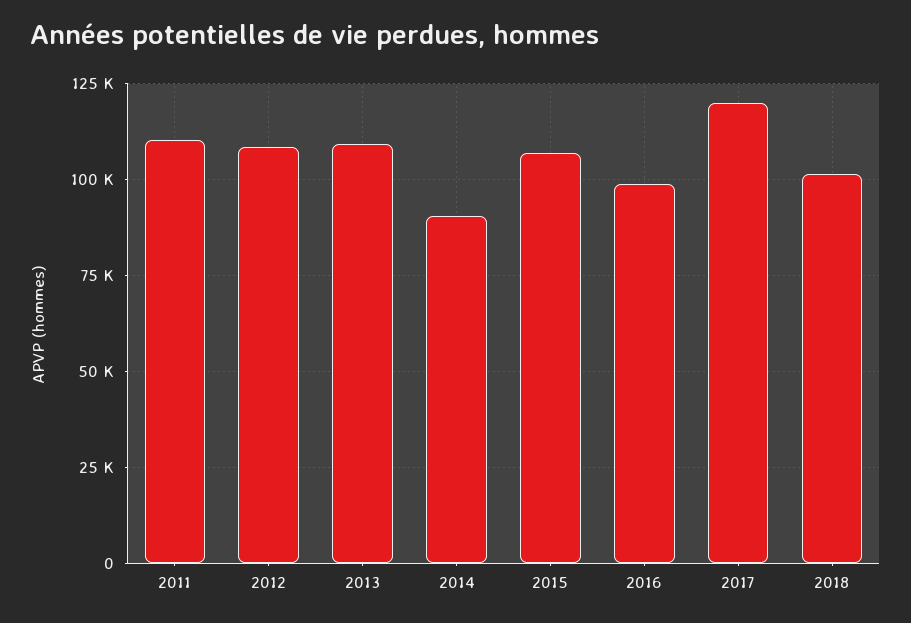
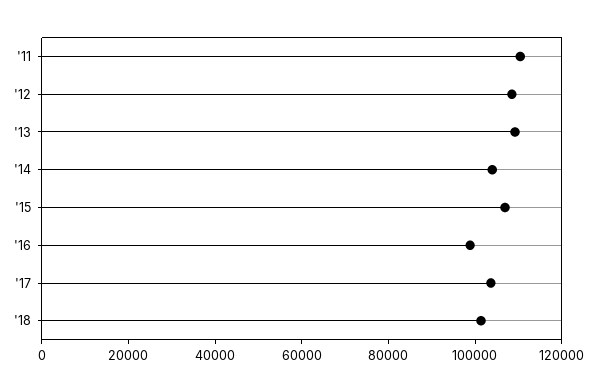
  {
    "2011": 110000,
    "2012": 107500,
    "2013": 110000,
-   "2014": 90000,
+   "2014": 105000,
    "2015": 107500,
    "2016": 100000,
-   "2017": 120000,
+   "2017": 105000,
    "2018": 102500
  }

